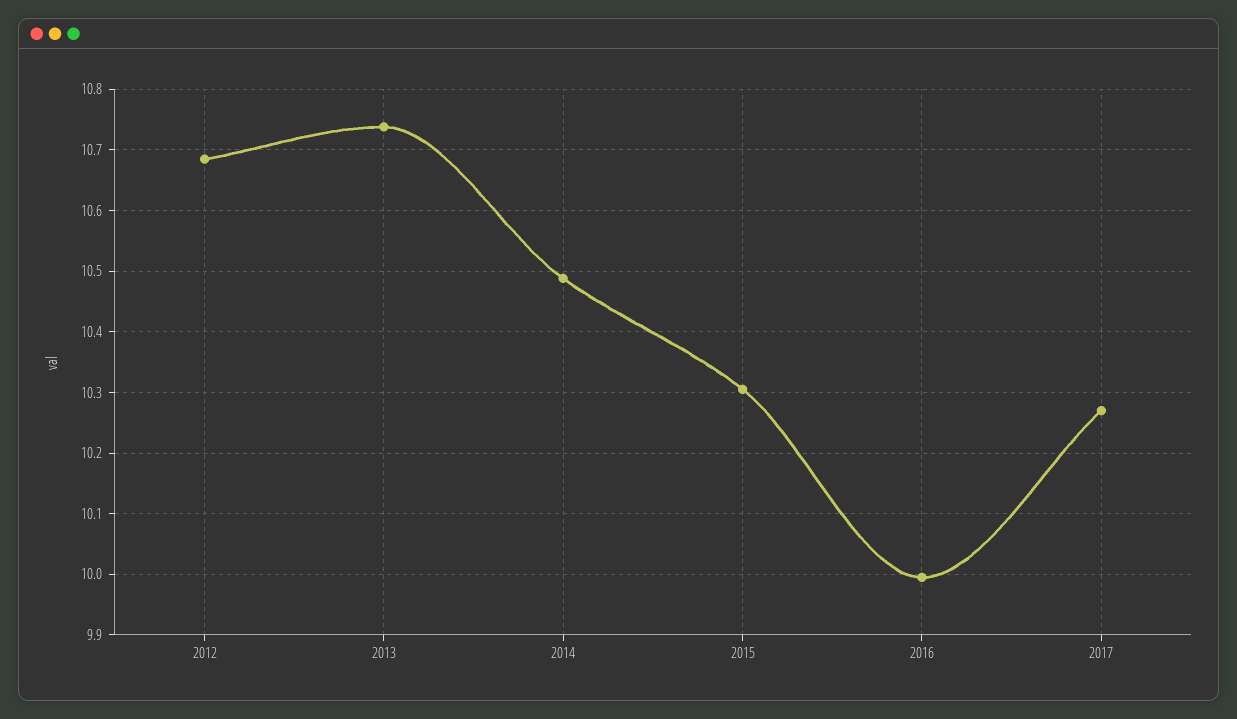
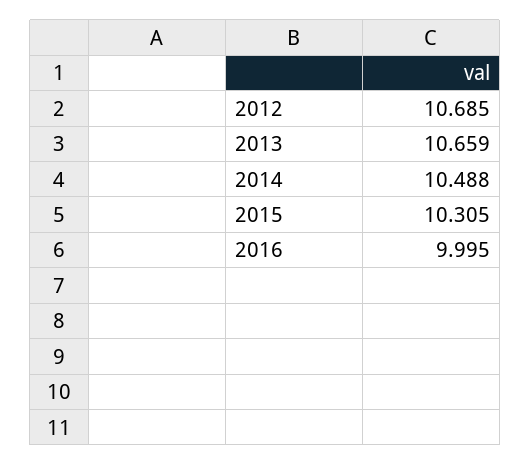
  {
    "2012": 10.685,
-   "2013": 10.74,
+   "2013": 10.659,
    "2014": 10.488,
    "2015": 10.305,
-   "2016": 9.995,
+   "2016": 9.995
-   "2017": 10.27
  }

